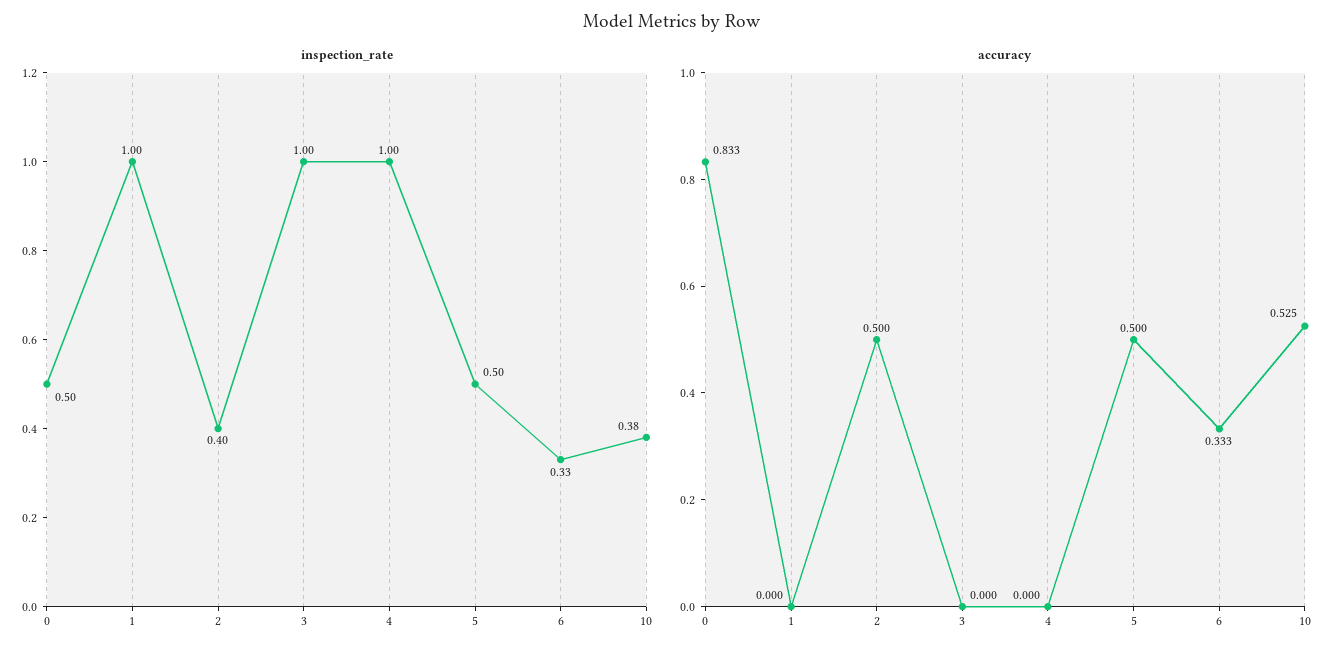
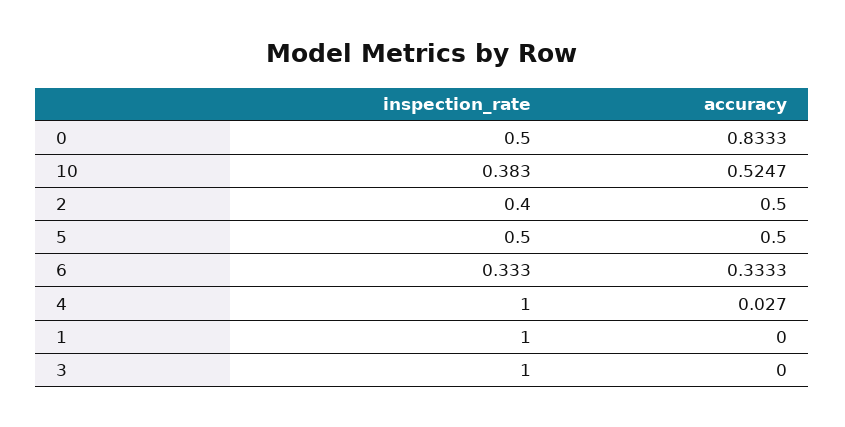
  {
    "inspection_rate": {
      "0": 0.5,
      "1": 1,
      "2": 0.4,
      "3": 1,
      "4": 1,
      "5": 0.5,
      "6": 0.333,
      "10": 0.383
    },
    "accuracy": {
      "0": 0.8333,
      "1": 0,
      "2": 0.5,
      "3": 0,
-     "4": 0,
+     "4": 0.027,
      "5": 0.5,
      "6": 0.3333,
      "10": 0.5247
    }
  }

